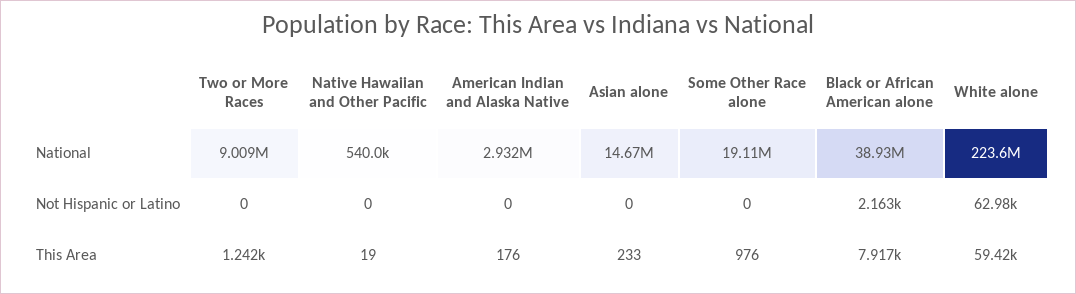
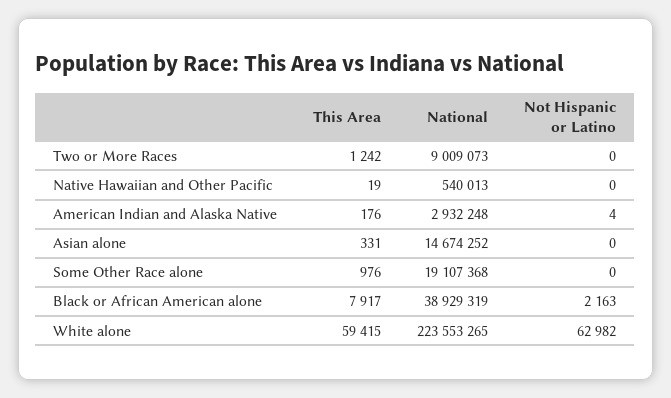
  {
    "Two or More Races": {
      "National": 9009073,
      "Not Hispanic or Latino": 0,
      "This Area": 1242
    },
    "Native Hawaiian and Other Pacific": {
      "National": 540013,
      "Not Hispanic or Latino": 0,
      "This Area": 19
    },
    "American Indian and Alaska Native": {
      "National": 2932248,
-     "Not Hispanic or Latino": 0,
+     "Not Hispanic or Latino": 4,
      "This Area": 176
    },
    "Asian alone": {
      "National": 14674252,
      "Not Hispanic or Latino": 0,
-     "This Area": 233
+     "This Area": 331
    },
    "Some Other Race alone": {
      "National": 19107368,
      "Not Hispanic or Latino": 0,
      "This Area": 976
    },
    "Black or African American alone": {
      "National": 38929319,
      "Not Hispanic or Latino": 2163,
      "This Area": 7917
    },
    "White alone": {
      "National": 223553265,
      "Not Hispanic or Latino": 62982,
      "This Area": 59415
    }
  }

